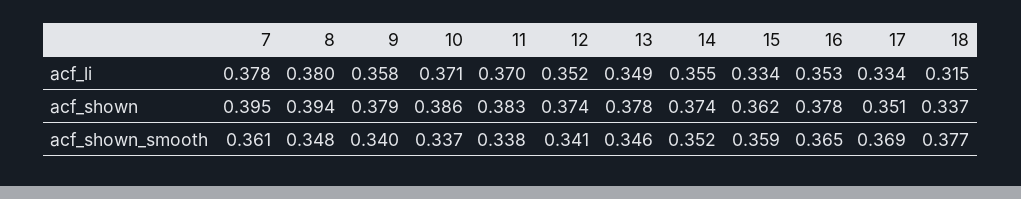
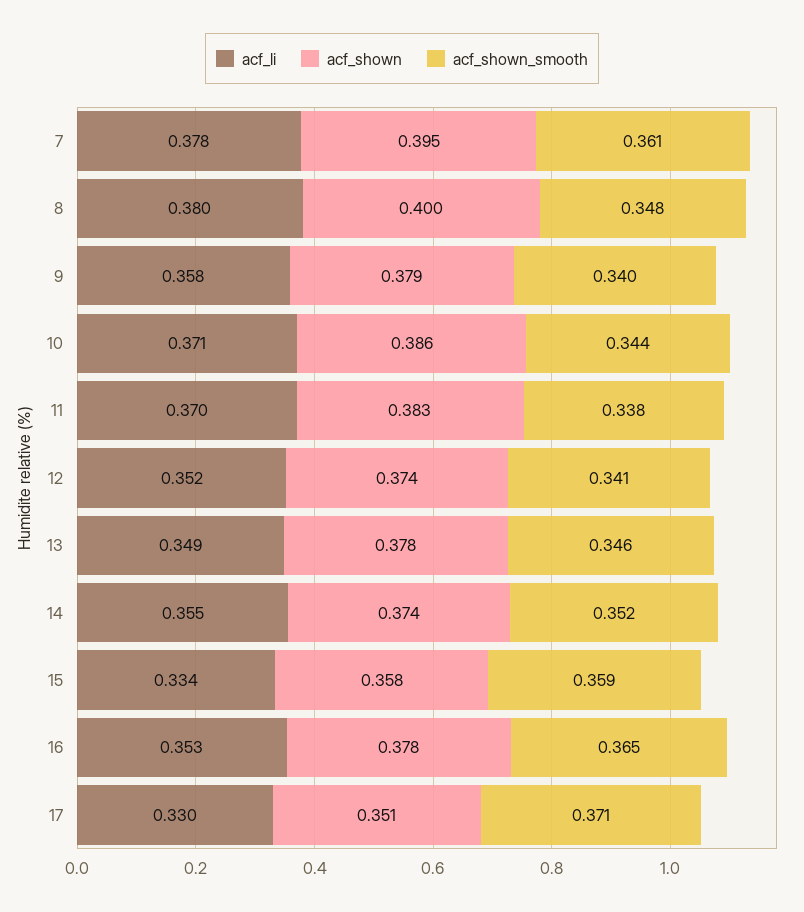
  {
    "acf_li": {
      "7": 0.378,
      "8": 0.38,
      "9": 0.358,
      "10": 0.371,
      "11": 0.37,
      "12": 0.352,
      "13": 0.349,
      "14": 0.355,
      "15": 0.334,
      "16": 0.353,
-     "17": 0.334,
+     "17": 0.33
-     "18": 0.315
    },
    "acf_shown": {
      "7": 0.395,
-     "8": 0.394,
+     "8": 0.4,
      "9": 0.379,
      "10": 0.386,
      "11": 0.383,
      "12": 0.374,
      "13": 0.378,
      "14": 0.374,
-     "15": 0.362,
+     "15": 0.358,
      "16": 0.378,
-     "17": 0.351,
+     "17": 0.351
-     "18": 0.337
    },
    "acf_shown_smooth": {
      "7": 0.361,
      "8": 0.348,
      "9": 0.34,
-     "10": 0.337,
+     "10": 0.344,
      "11": 0.338,
      "12": 0.341,
      "13": 0.346,
      "14": 0.352,
      "15": 0.359,
      "16": 0.365,
-     "17": 0.369,
+     "17": 0.371
-     "18": 0.377
    }
  }

